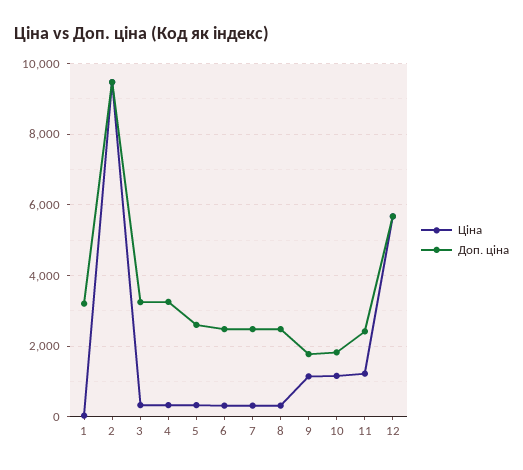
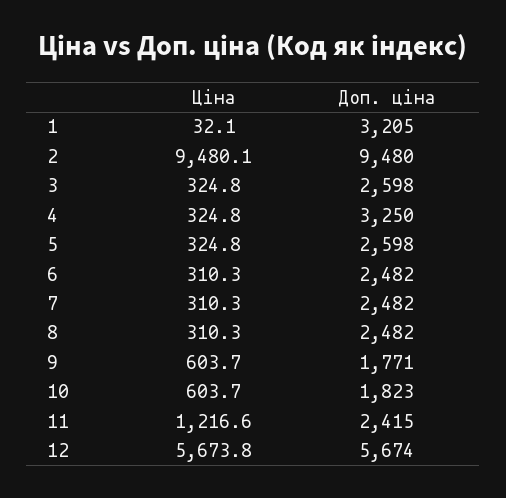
  {
    "Ціна": {
      "1": 32.1,
      "2": 9480.1,
      "3": 324.8,
      "4": 324.8,
      "5": 324.8,
      "6": 310.3,
      "7": 310.3,
      "8": 310.3,
-     "9": 1200,
+     "9": 603.7,
-     "10": 1200,
+     "10": 603.7,
      "11": 1216.6,
      "12": 5673.8
    },
    "Доп. ціна": {
      "1": 3205,
      "2": 9480,
-     "3": 3200,
+     "3": 2598,
      "4": 3250,
      "5": 2598,
      "6": 2482,
      "7": 2482,
      "8": 2482,
      "9": 1771,
      "10": 1823,
      "11": 2415,
      "12": 5674
    }
  }

